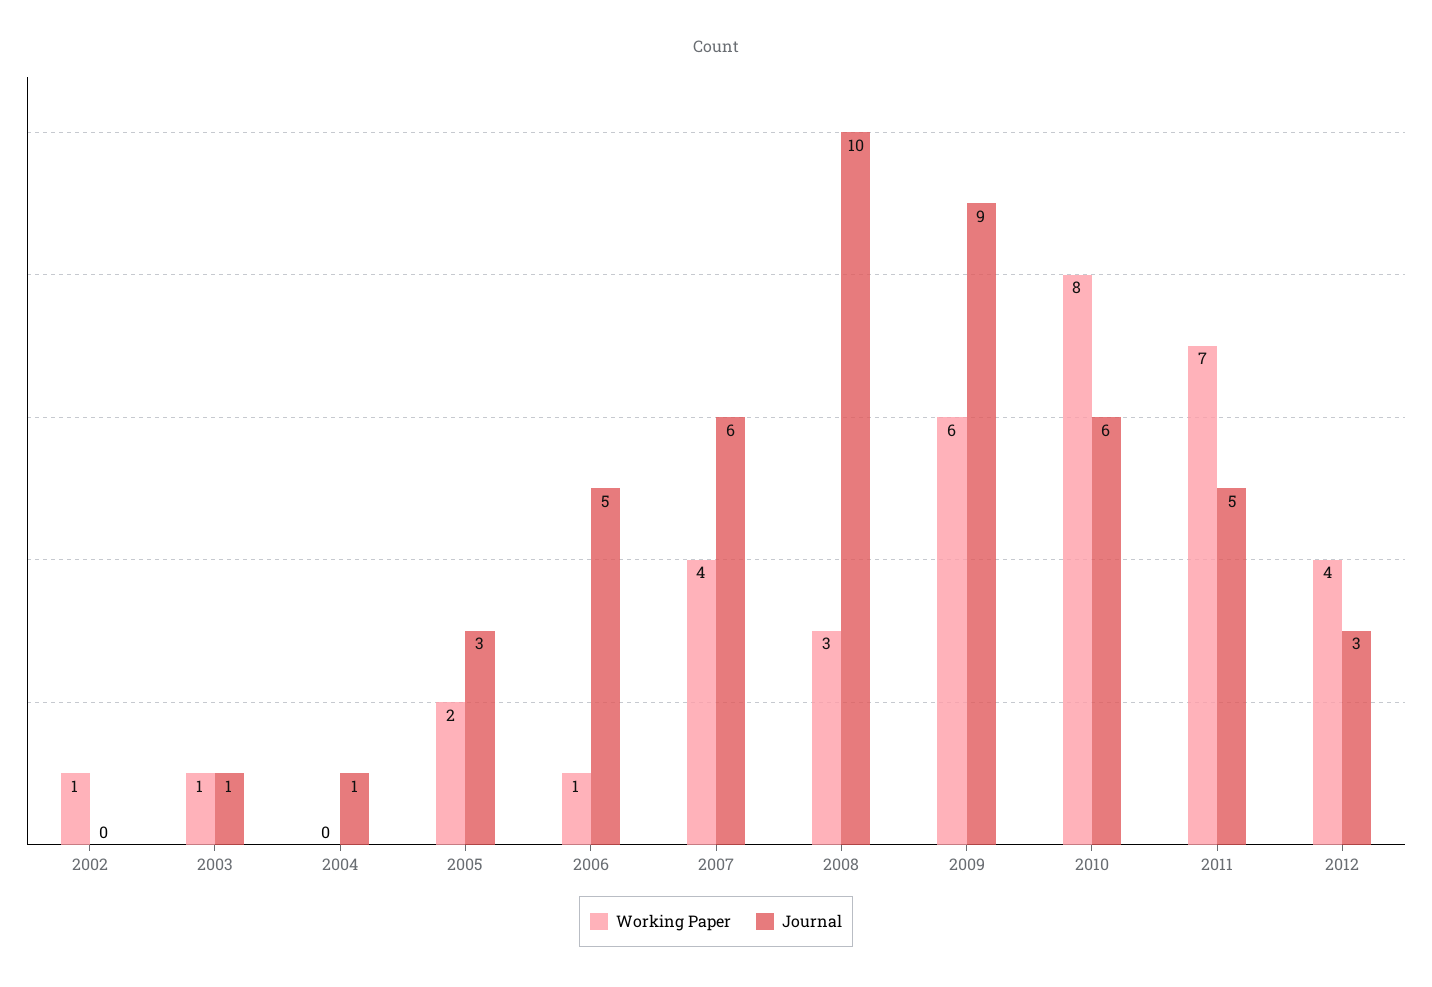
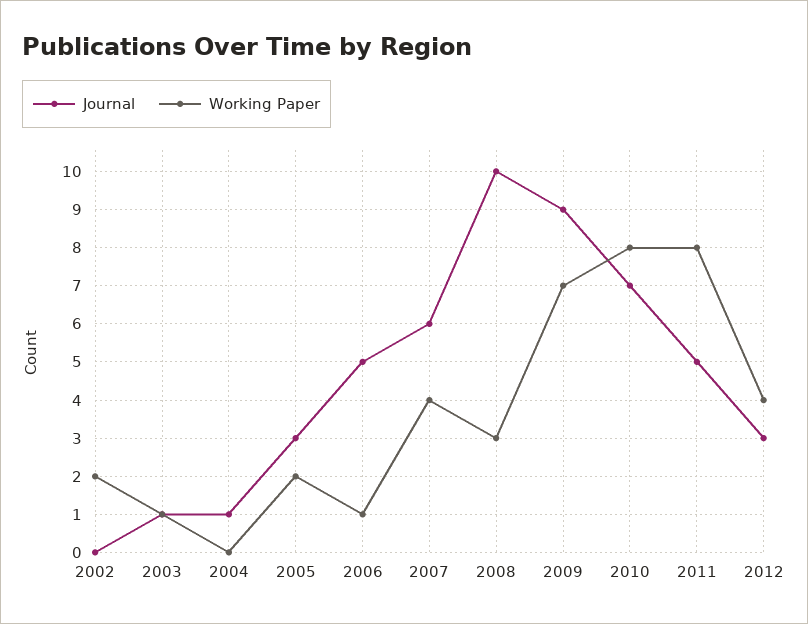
  {
    "Working Paper": {
-     "2002": 1,
+     "2002": 2,
      "2003": 1,
      "2004": 0,
      "2005": 2,
      "2006": 1,
      "2007": 4,
      "2008": 3,
-     "2009": 6,
+     "2009": 7,
      "2010": 8,
-     "2011": 7,
+     "2011": 8,
      "2012": 4
    },
    "Journal": {
      "2002": 0,
      "2003": 1,
      "2004": 1,
      "2005": 3,
      "2006": 5,
      "2007": 6,
      "2008": 10,
      "2009": 9,
-     "2010": 6,
+     "2010": 7,
      "2011": 5,
      "2012": 3
    }
  }

